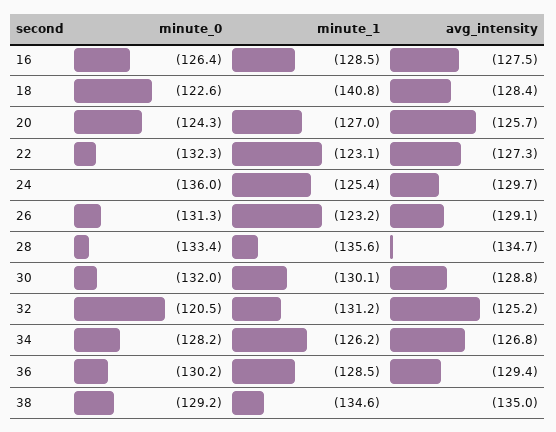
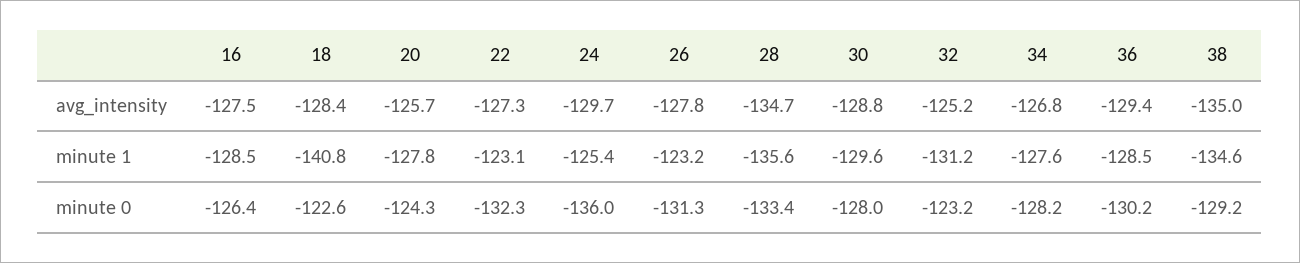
  {
    "minute_0": {
      "16": -126.4,
      "18": -122.6,
      "20": -124.3,
      "22": -132.3,
      "24": -136,
      "26": -131.3,
      "28": -133.4,
-     "30": -132,
+     "30": -128,
-     "32": -120.5,
+     "32": -123.2,
      "34": -128.2,
      "36": -130.2,
      "38": -129.2
    },
    "minute_1": {
      "16": -128.5,
      "18": -140.8,
-     "20": -127,
+     "20": -127.8,
      "22": -123.1,
      "24": -125.4,
      "26": -123.2,
      "28": -135.6,
-     "30": -130.1,
+     "30": -129.6,
      "32": -131.2,
-     "34": -126.2,
+     "34": -127.6,
      "36": -128.5,
      "38": -134.6
    },
    "avg_intensity": {
      "16": -127.5,
      "18": -128.4,
      "20": -125.7,
      "22": -127.3,
      "24": -129.7,
-     "26": -129.1,
+     "26": -127.8,
      "28": -134.7,
      "30": -128.8,
      "32": -125.2,
      "34": -126.8,
      "36": -129.4,
      "38": -135
    }
  }

